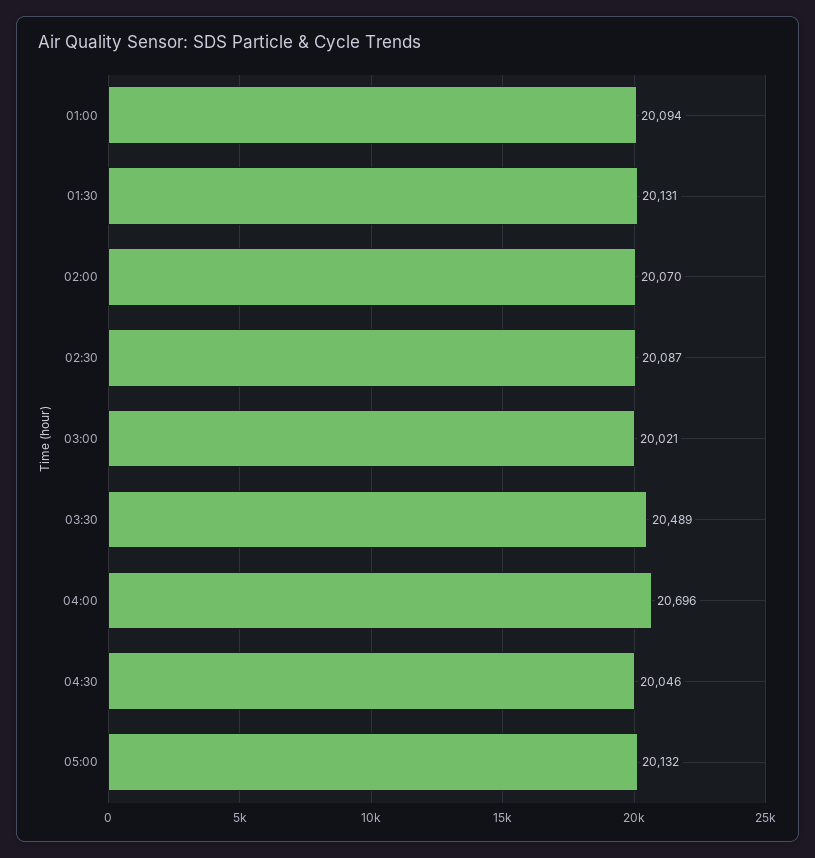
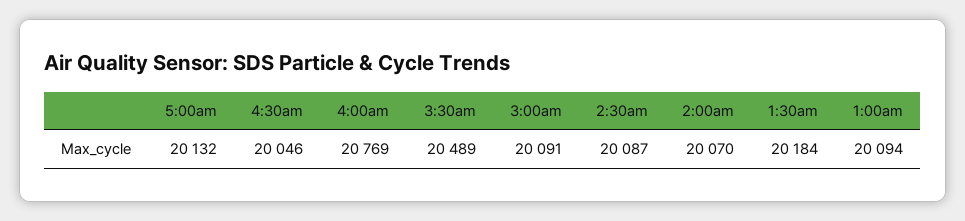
  {
    "01:00": 20094,
-   "01:30": 20131,
+   "01:30": 20184,
    "02:00": 20070,
    "02:30": 20087,
-   "03:00": 20021,
+   "03:00": 20091,
    "03:30": 20489,
-   "04:00": 20696,
+   "04:00": 20769,
    "04:30": 20046,
    "05:00": 20132
  }

